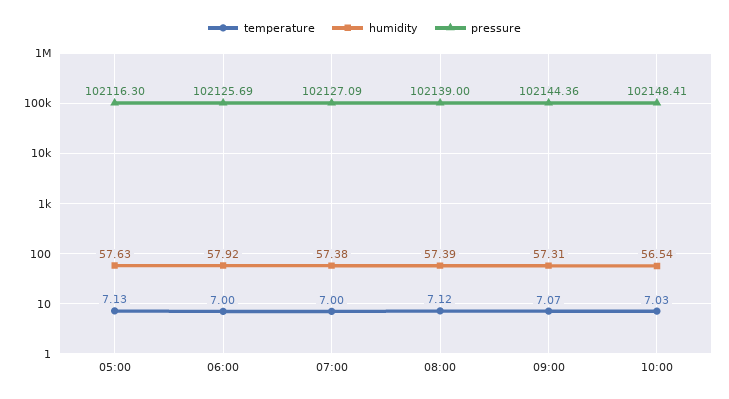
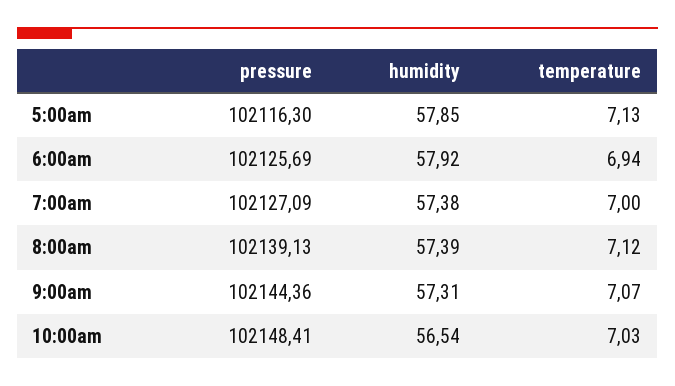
  {
    "temperature": {
      "05:00": 7.13,
-     "06:00": 7,
+     "06:00": 6.94,
      "07:00": 7,
      "08:00": 7.12,
      "09:00": 7.07,
      "10:00": 7.03
    },
    "humidity": {
-     "05:00": 57.63,
+     "05:00": 57.85,
      "06:00": 57.92,
      "07:00": 57.38,
      "08:00": 57.39,
      "09:00": 57.31,
      "10:00": 56.54
    },
    "pressure": {
      "05:00": 102116.3,
      "06:00": 102125.69,
      "07:00": 102127.09,
-     "08:00": 102139,
+     "08:00": 102139.13,
      "09:00": 102144.36,
      "10:00": 102148.41
    }
  }

